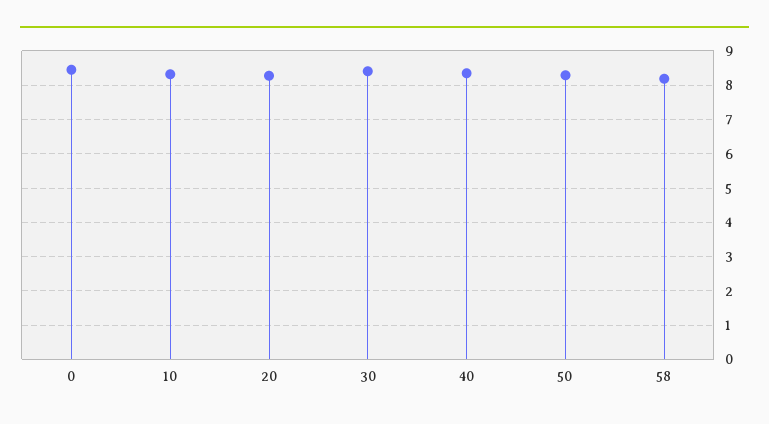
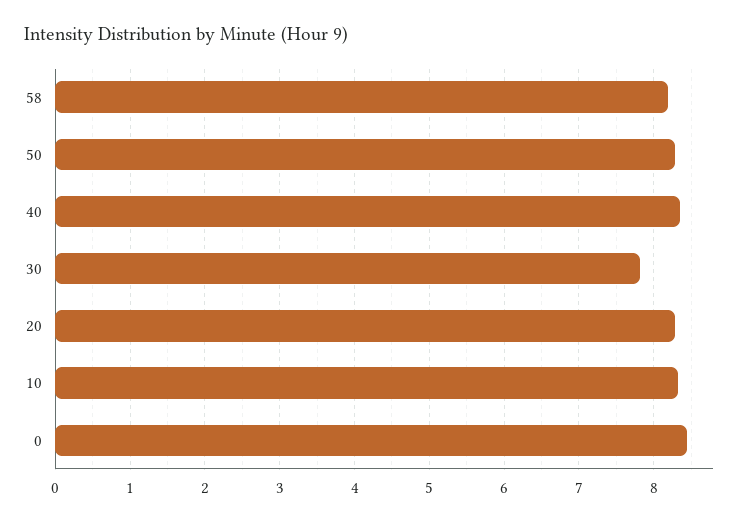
  {
    "0": 8.5,
    "10": 8.3,
    "20": 8.3,
-   "30": 8.4,
+   "30": 7.8,
    "40": 8.4,
    "50": 8.3,
    "58": 8.2
  }

